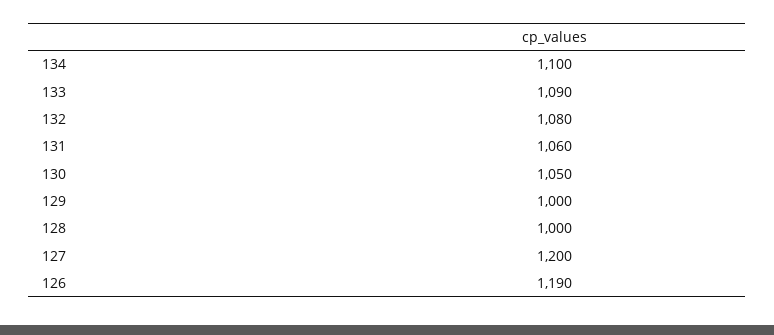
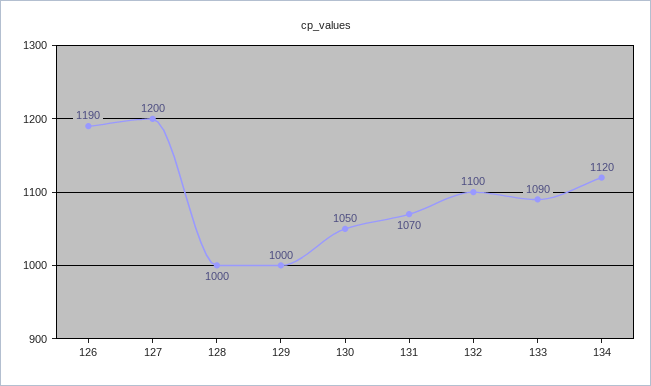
  {
-   "134": 1100,
+   "134": 1120,
    "133": 1090,
-   "132": 1080,
+   "132": 1100,
-   "131": 1060,
+   "131": 1070,
    "130": 1050,
    "129": 1000,
    "128": 1000,
    "127": 1200,
    "126": 1190
  }

